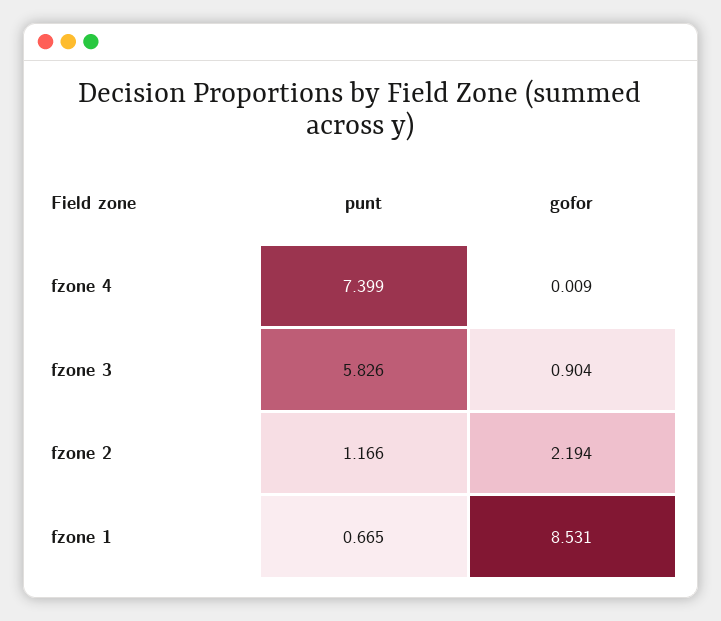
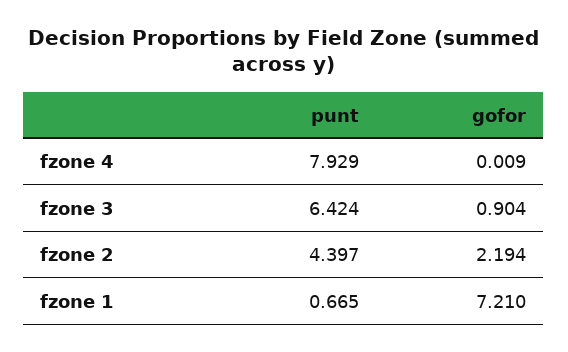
  {
    "punt": {
-     "fzone 4": 7.399,
+     "fzone 4": 7.929,
-     "fzone 3": 5.826,
+     "fzone 3": 6.424,
-     "fzone 2": 1.166,
+     "fzone 2": 4.397,
      "fzone 1": 0.665
    },
    "gofor": {
      "fzone 4": 0.009,
      "fzone 3": 0.904,
      "fzone 2": 2.194,
-     "fzone 1": 8.531
+     "fzone 1": 7.21
    }
  }

